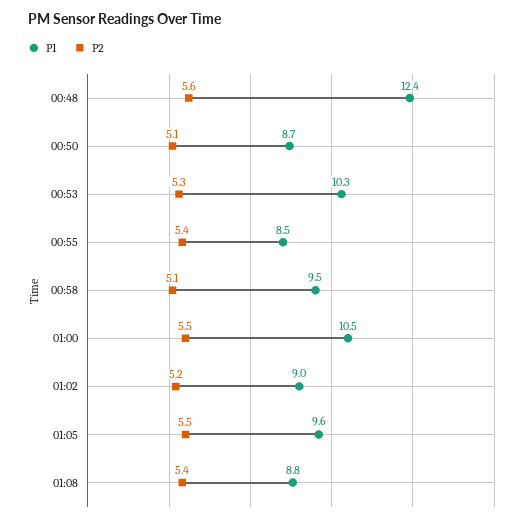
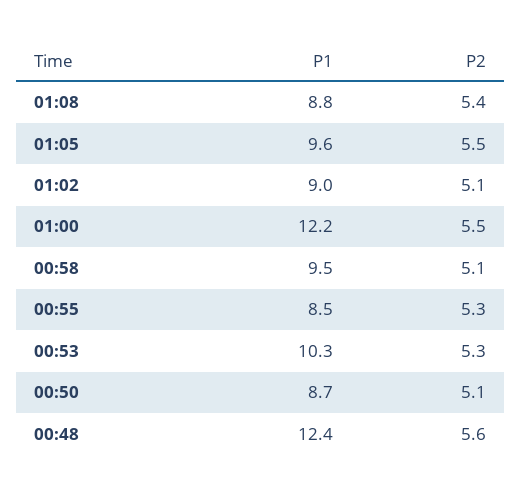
  {
    "P1": {
      "00:48": 12.4,
      "00:50": 8.7,
      "00:53": 10.3,
      "00:55": 8.5,
      "00:58": 9.5,
-     "01:00": 10.5,
+     "01:00": 12.2,
      "01:02": 9,
      "01:05": 9.6,
      "01:08": 8.8
    },
    "P2": {
      "00:48": 5.6,
      "00:50": 5.1,
      "00:53": 5.3,
-     "00:55": 5.4,
+     "00:55": 5.3,
      "00:58": 5.1,
      "01:00": 5.5,
-     "01:02": 5.2,
+     "01:02": 5.1,
      "01:05": 5.5,
      "01:08": 5.4
    }
  }

